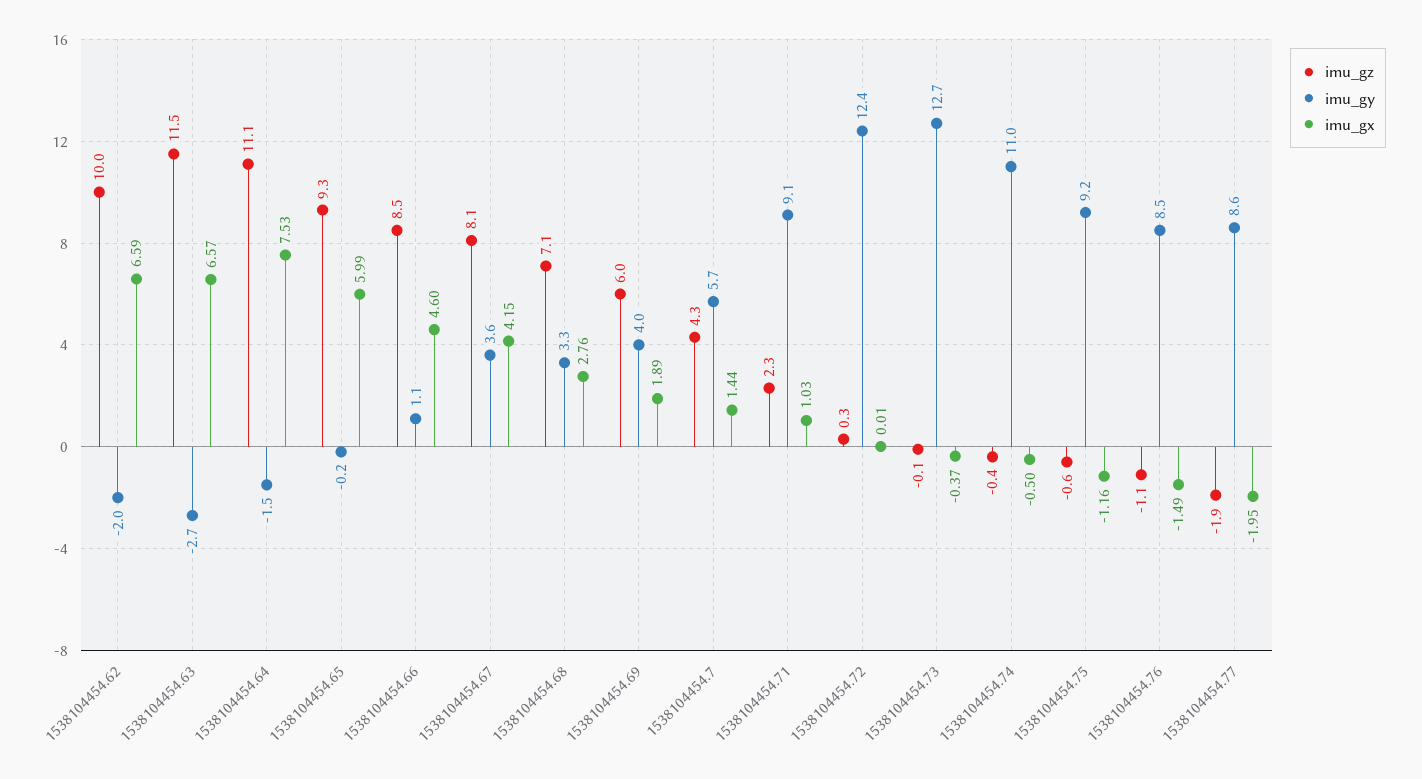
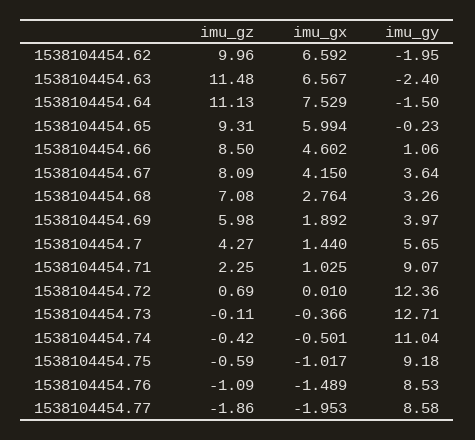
  {
    "imu_gz": {
      "1538104454.62": 9.96,
      "1538104454.63": 11.48,
      "1538104454.64": 11.13,
      "1538104454.65": 9.31,
      "1538104454.66": 8.5,
      "1538104454.67": 8.09,
      "1538104454.68": 7.08,
      "1538104454.69": 5.98,
      "1538104454.7": 4.27,
      "1538104454.71": 2.25,
-     "1538104454.72": 0.3,
+     "1538104454.72": 0.69,
      "1538104454.73": -0.11,
      "1538104454.74": -0.42,
      "1538104454.75": -0.59,
      "1538104454.76": -1.09,
      "1538104454.77": -1.86
    },
    "imu_gy": {
      "1538104454.62": -1.95,
-     "1538104454.63": -2.7,
+     "1538104454.63": -2.4,
      "1538104454.64": -1.5,
      "1538104454.65": -0.23,
      "1538104454.66": 1.06,
      "1538104454.67": 3.64,
      "1538104454.68": 3.26,
      "1538104454.69": 3.97,
      "1538104454.7": 5.65,
      "1538104454.71": 9.07,
      "1538104454.72": 12.36,
      "1538104454.73": 12.71,
      "1538104454.74": 11.04,
      "1538104454.75": 9.18,
      "1538104454.76": 8.53,
      "1538104454.77": 8.58
    },
    "imu_gx": {
      "1538104454.62": 6.592,
      "1538104454.63": 6.567,
      "1538104454.64": 7.529,
      "1538104454.65": 5.994,
      "1538104454.66": 4.602,
      "1538104454.67": 4.15,
      "1538104454.68": 2.764,
      "1538104454.69": 1.892,
      "1538104454.7": 1.44,
      "1538104454.71": 1.025,
      "1538104454.72": 0.01,
      "1538104454.73": -0.366,
      "1538104454.74": -0.501,
-     "1538104454.75": -1.16,
+     "1538104454.75": -1.017,
      "1538104454.76": -1.489,
      "1538104454.77": -1.953
    }
  }

